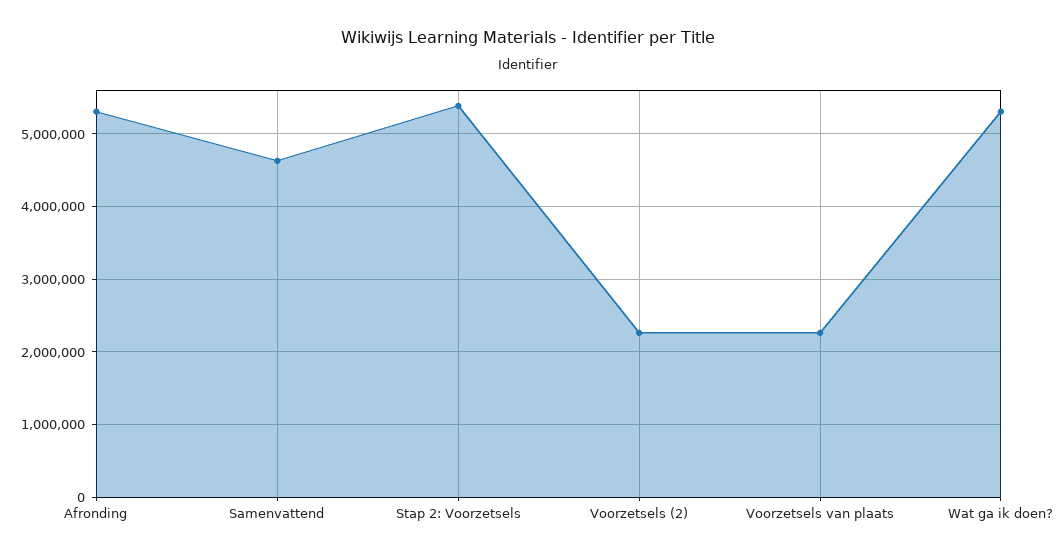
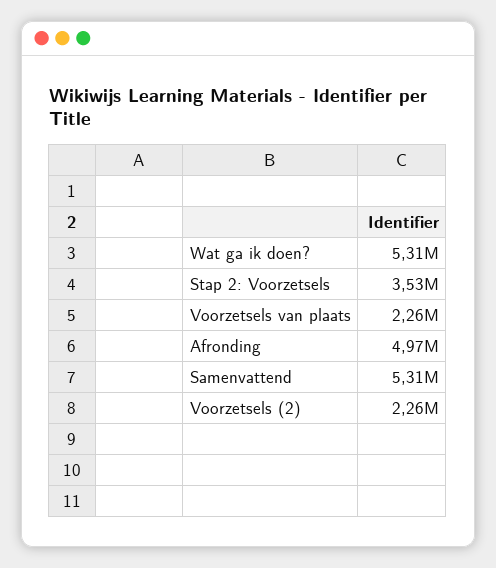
  {
-   "Afronding": 5300000,
+   "Afronding": 4970000,
-   "Samenvattend": 4600000,
+   "Samenvattend": 5310000,
-   "Stap 2: Voorzetsels": 5400000,
+   "Stap 2: Voorzetsels": 3530000,
    "Voorzetsels (2)": 2260000,
    "Voorzetsels van plaats": 2260000,
    "Wat ga ik doen?": 5310000
  }

